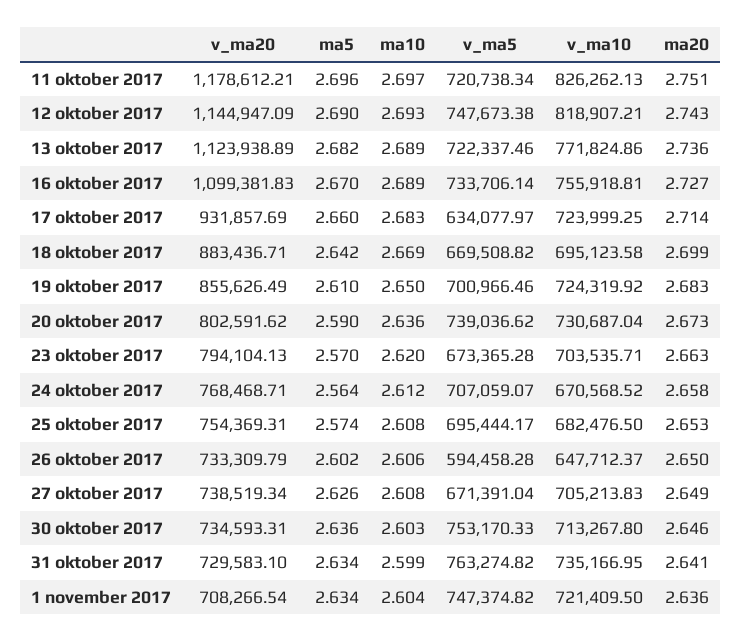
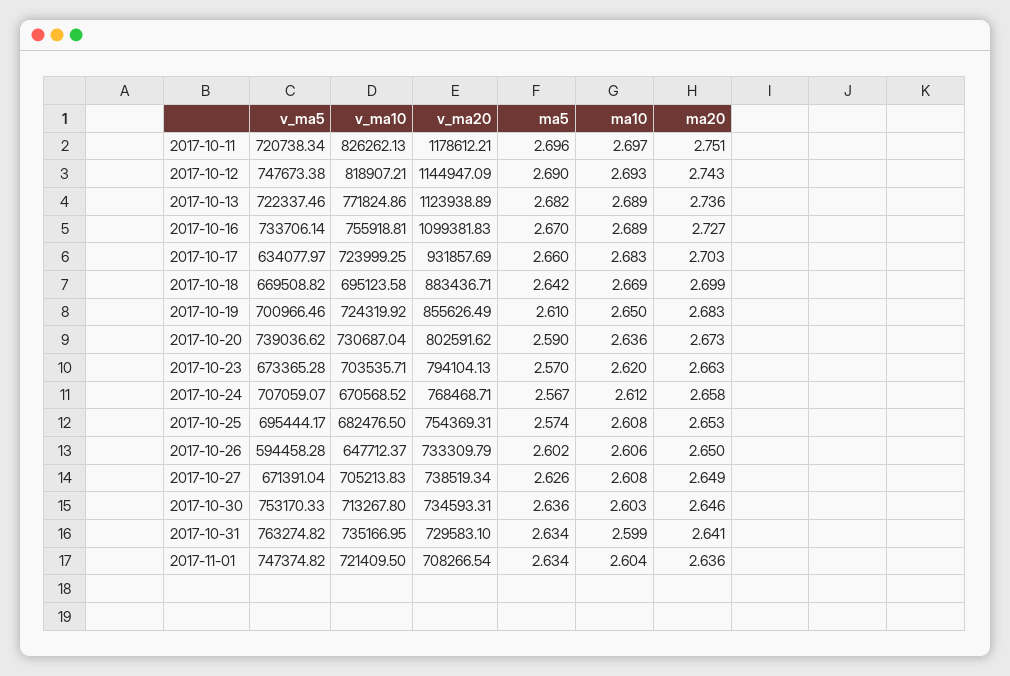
  {
    "v_ma20": {
      "11 oktober 2017": 1178612.21,
      "12 oktober 2017": 1144947.09,
      "13 oktober 2017": 1123938.89,
      "16 oktober 2017": 1099381.83,
      "17 oktober 2017": 931857.69,
      "18 oktober 2017": 883436.71,
      "19 oktober 2017": 855626.49,
      "20 oktober 2017": 802591.62,
      "23 oktober 2017": 794104.13,
      "24 oktober 2017": 768468.71,
      "25 oktober 2017": 754369.31,
      "26 oktober 2017": 733309.79,
      "27 oktober 2017": 738519.34,
      "30 oktober 2017": 734593.31,
      "31 oktober 2017": 729583.1,
      "1 november 2017": 708266.54
    },
    "ma5": {
      "11 oktober 2017": 2.696,
      "12 oktober 2017": 2.69,
      "13 oktober 2017": 2.682,
      "16 oktober 2017": 2.67,
      "17 oktober 2017": 2.66,
      "18 oktober 2017": 2.642,
      "19 oktober 2017": 2.61,
      "20 oktober 2017": 2.59,
      "23 oktober 2017": 2.57,
-     "24 oktober 2017": 2.564,
+     "24 oktober 2017": 2.567,
      "25 oktober 2017": 2.574,
      "26 oktober 2017": 2.602,
      "27 oktober 2017": 2.626,
      "30 oktober 2017": 2.636,
      "31 oktober 2017": 2.634,
      "1 november 2017": 2.634
    },
    "ma10": {
      "11 oktober 2017": 2.697,
      "12 oktober 2017": 2.693,
      "13 oktober 2017": 2.689,
      "16 oktober 2017": 2.689,
      "17 oktober 2017": 2.683,
      "18 oktober 2017": 2.669,
      "19 oktober 2017": 2.65,
      "20 oktober 2017": 2.636,
      "23 oktober 2017": 2.62,
      "24 oktober 2017": 2.612,
      "25 oktober 2017": 2.608,
      "26 oktober 2017": 2.606,
      "27 oktober 2017": 2.608,
      "30 oktober 2017": 2.603,
      "31 oktober 2017": 2.599,
      "1 november 2017": 2.604
    },
    "v_ma5": {
      "11 oktober 2017": 720738.34,
      "12 oktober 2017": 747673.38,
      "13 oktober 2017": 722337.46,
      "16 oktober 2017": 733706.14,
      "17 oktober 2017": 634077.97,
      "18 oktober 2017": 669508.82,
      "19 oktober 2017": 700966.46,
      "20 oktober 2017": 739036.62,
      "23 oktober 2017": 673365.28,
      "24 oktober 2017": 707059.07,
      "25 oktober 2017": 695444.17,
      "26 oktober 2017": 594458.28,
      "27 oktober 2017": 671391.04,
      "30 oktober 2017": 753170.33,
      "31 oktober 2017": 763274.82,
      "1 november 2017": 747374.82
    },
    "v_ma10": {
      "11 oktober 2017": 826262.13,
      "12 oktober 2017": 818907.21,
      "13 oktober 2017": 771824.86,
      "16 oktober 2017": 755918.81,
      "17 oktober 2017": 723999.25,
      "18 oktober 2017": 695123.58,
      "19 oktober 2017": 724319.92,
      "20 oktober 2017": 730687.04,
      "23 oktober 2017": 703535.71,
      "24 oktober 2017": 670568.52,
      "25 oktober 2017": 682476.5,
      "26 oktober 2017": 647712.37,
      "27 oktober 2017": 705213.83,
      "30 oktober 2017": 713267.8,
      "31 oktober 2017": 735166.95,
      "1 november 2017": 721409.5
    },
    "ma20": {
      "11 oktober 2017": 2.751,
      "12 oktober 2017": 2.743,
      "13 oktober 2017": 2.736,
      "16 oktober 2017": 2.727,
-     "17 oktober 2017": 2.714,
+     "17 oktober 2017": 2.703,
      "18 oktober 2017": 2.699,
      "19 oktober 2017": 2.683,
      "20 oktober 2017": 2.673,
      "23 oktober 2017": 2.663,
      "24 oktober 2017": 2.658,
      "25 oktober 2017": 2.653,
      "26 oktober 2017": 2.65,
      "27 oktober 2017": 2.649,
      "30 oktober 2017": 2.646,
      "31 oktober 2017": 2.641,
      "1 november 2017": 2.636
    }
  }

